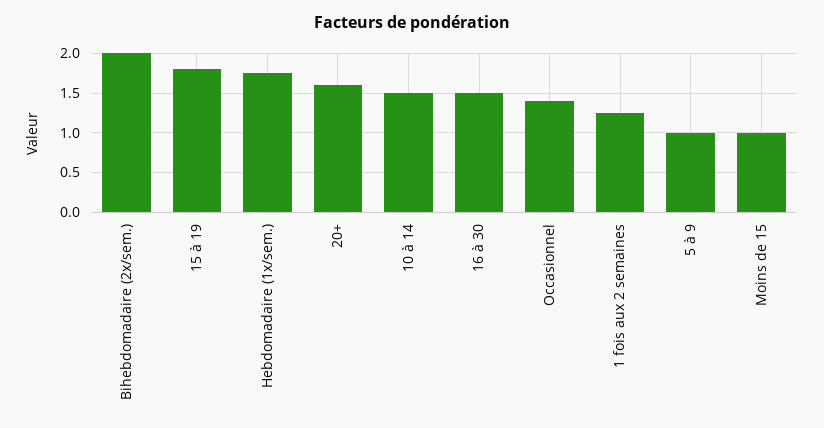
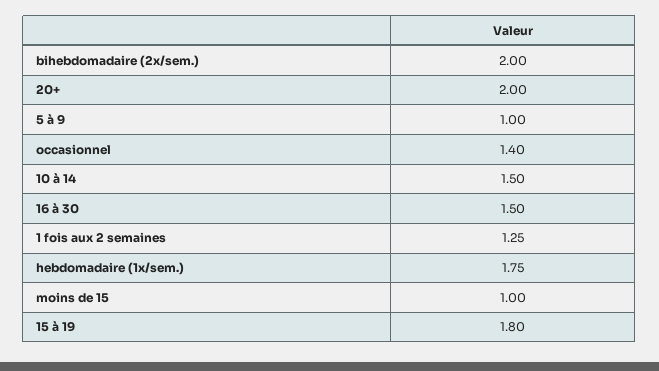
  {
    "Bihebdomadaire (2x/sem.)": 2,
    "15 à 19": 1.8,
    "Hebdomadaire (1x/sem.)": 1.75,
-   "20+": 1.6,
+   "20+": 2,
    "10 à 14": 1.5,
    "16 à 30": 1.5,
    "Occasionnel": 1.4,
    "1 fois aux 2 semaines": 1.25,
    "5 à 9": 1,
    "Moins de 15": 1
  }

